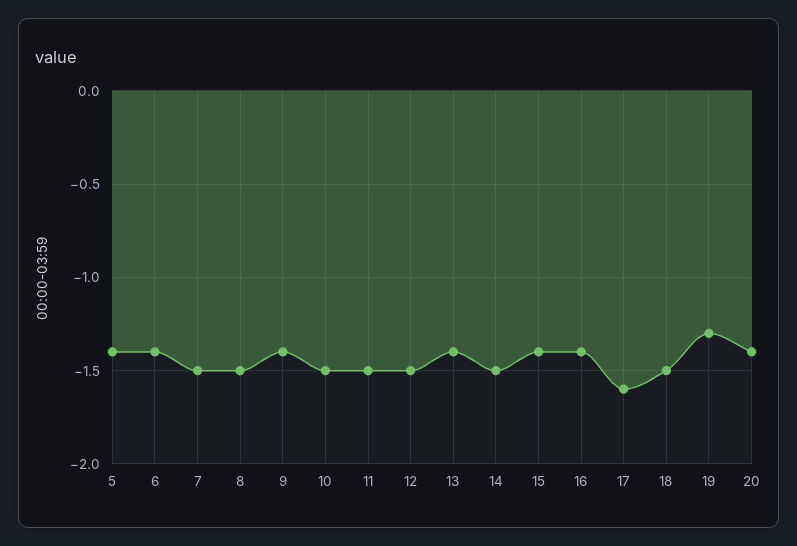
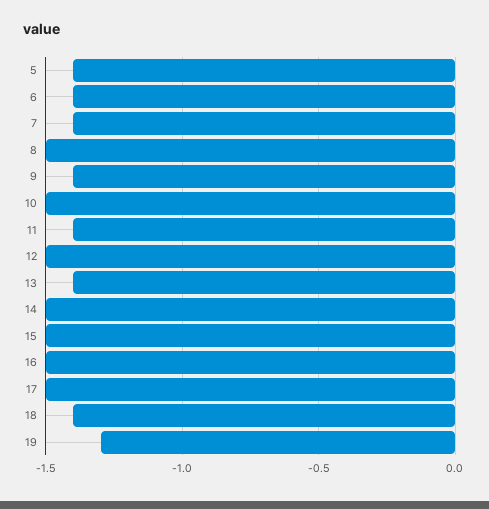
  {
    "5": -1.4,
    "6": -1.4,
-   "7": -1.5,
+   "7": -1.4,
    "8": -1.5,
    "9": -1.4,
    "10": -1.5,
-   "11": -1.5,
+   "11": -1.4,
    "12": -1.5,
    "13": -1.4,
    "14": -1.5,
-   "15": -1.4,
+   "15": -1.5,
-   "16": -1.4,
+   "16": -1.5,
-   "17": -1.6,
+   "17": -1.5,
-   "18": -1.5,
+   "18": -1.4,
-   "19": -1.3,
+   "19": -1.3
-   "20": -1.4
  }

